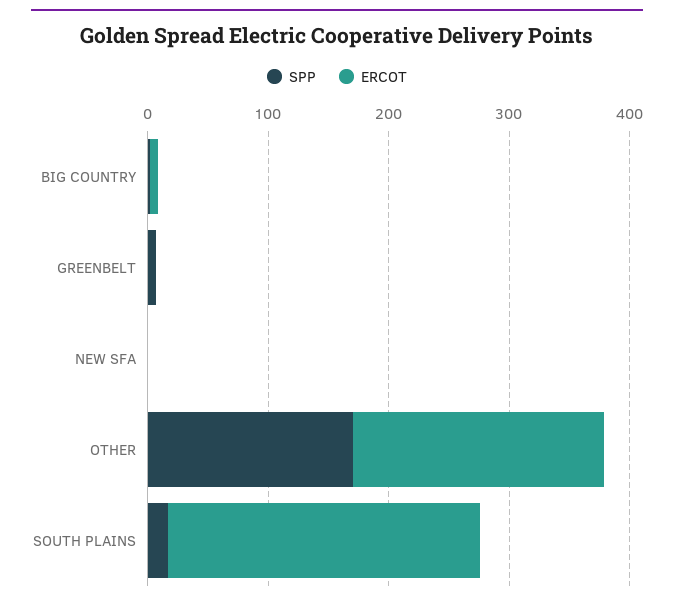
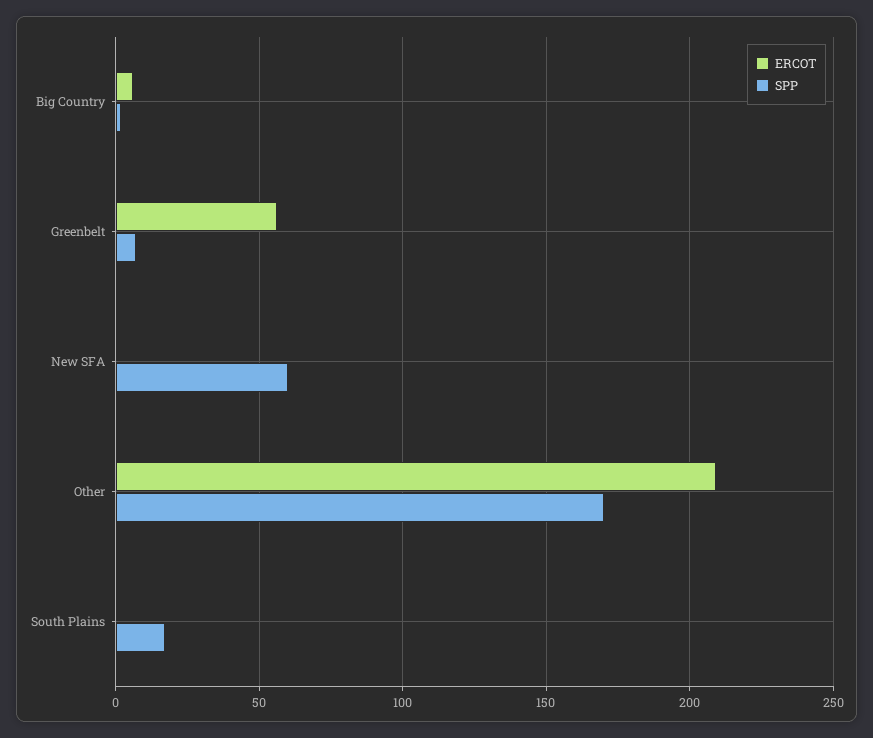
  {
    "SPP": {
      "BIG COUNTRY": 0,
      "GREENBELT": 5,
-     "NEW SFA": 0,
+     "NEW SFA": 60,
      "OTHER": 170,
      "SOUTH PLAINS": 15
    },
    "ERCOT": {
      "BIG COUNTRY": 5,
-     "GREENBELT": 0,
+     "GREENBELT": 55,
      "NEW SFA": 0,
      "OTHER": 210,
-     "SOUTH PLAINS": 260
+     "SOUTH PLAINS": 0
    }
  }

